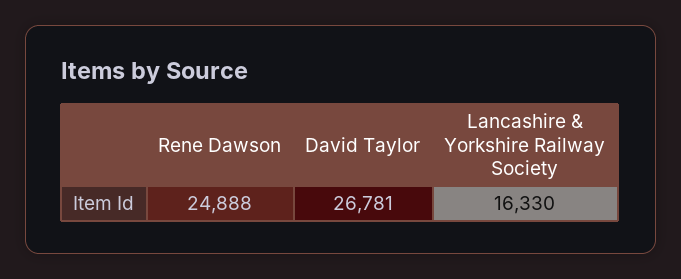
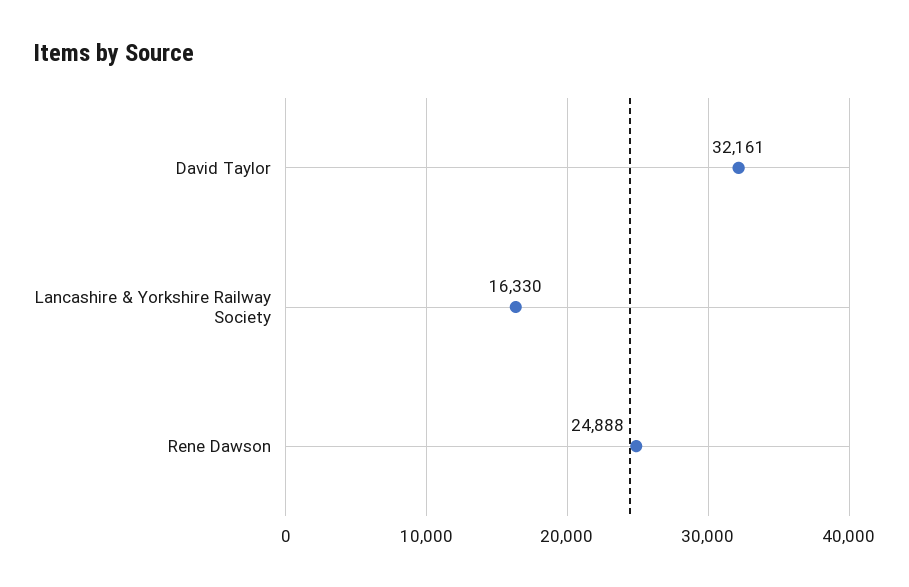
  {
    "Rene Dawson": 24888,
-   "David Taylor": 26781,
+   "David Taylor": 32161,
    "Lancashire & Yorkshire Railway Society": 16330
  }

